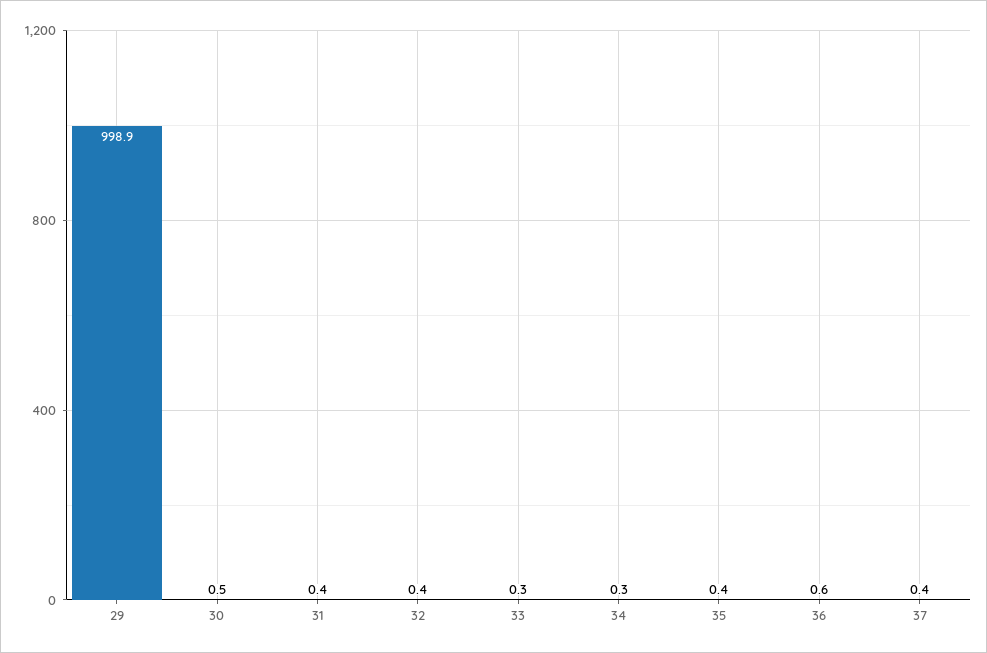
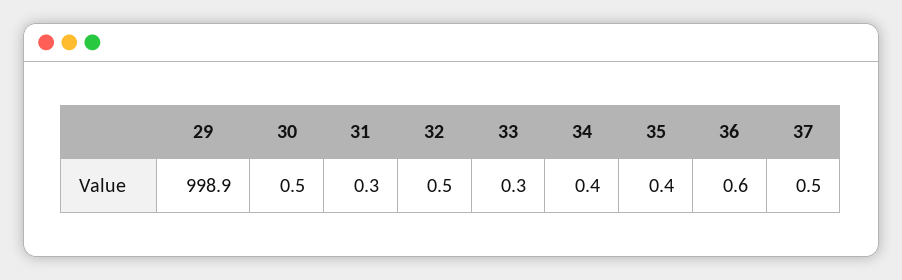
  {
    "29": 998.9,
    "30": 0.5,
-   "31": 0.4,
+   "31": 0.3,
-   "32": 0.4,
+   "32": 0.5,
    "33": 0.3,
-   "34": 0.3,
+   "34": 0.4,
    "35": 0.4,
    "36": 0.6,
-   "37": 0.4
+   "37": 0.5
  }

